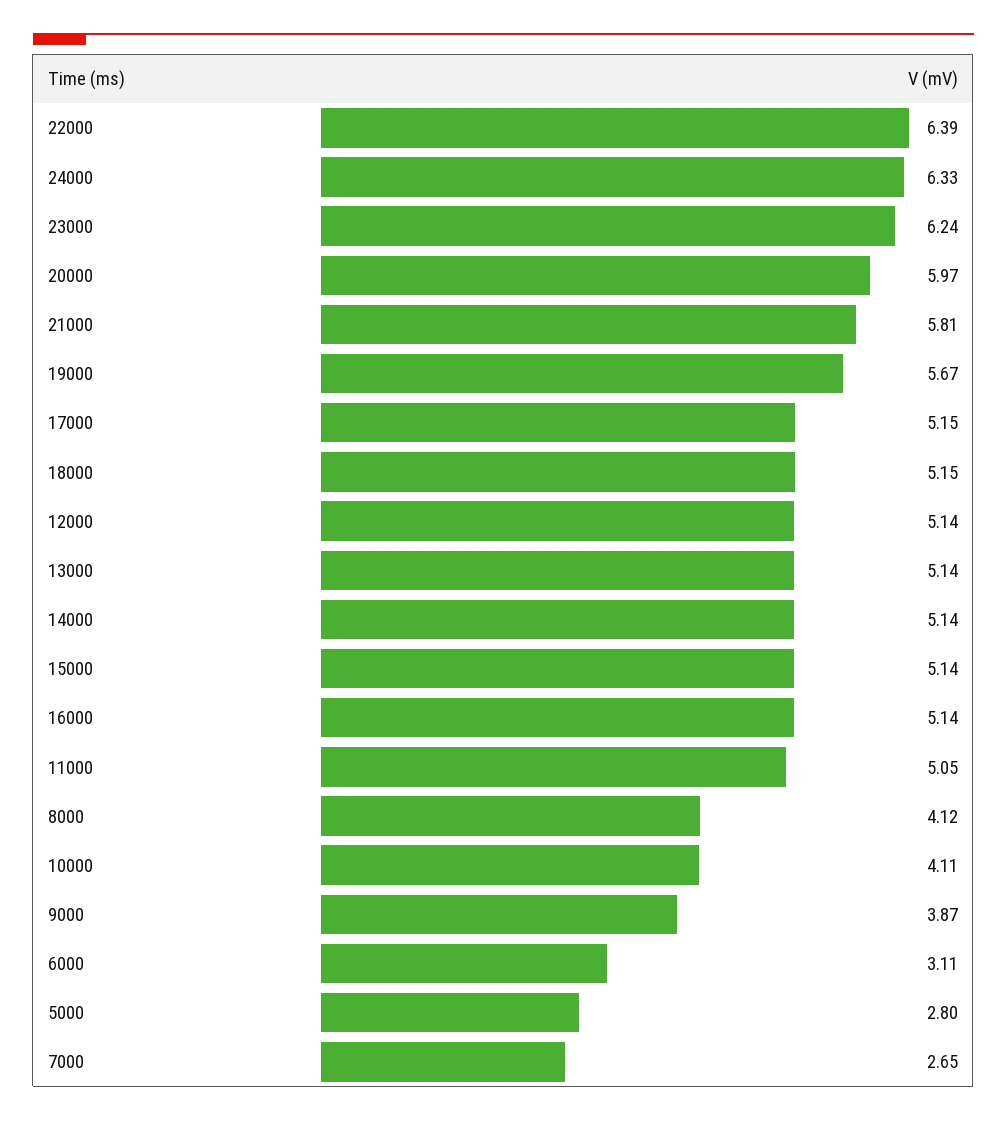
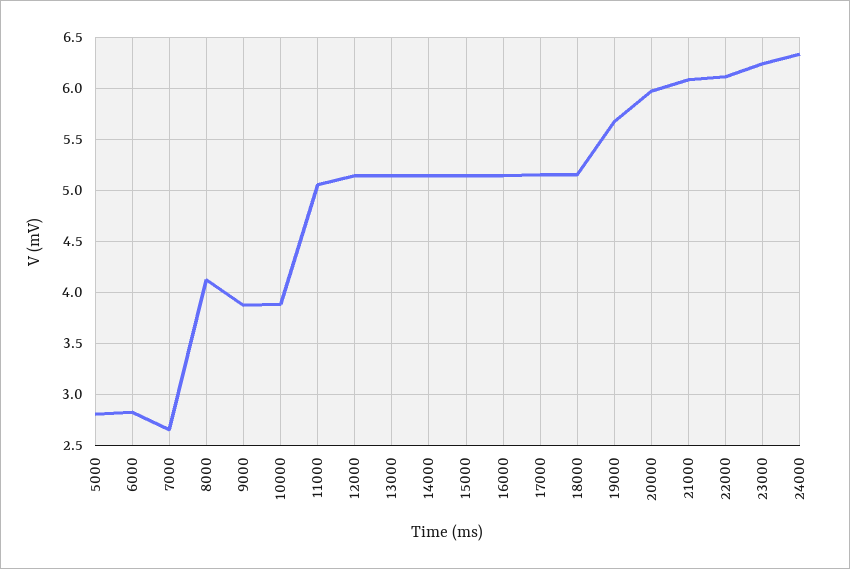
  {
-   "22000": 6.39,
+   "22000": 6.1,
    "24000": 6.33,
    "23000": 6.24,
    "20000": 5.97,
-   "21000": 5.81,
+   "21000": 6.1,
    "19000": 5.67,
    "17000": 5.15,
    "18000": 5.15,
    "12000": 5.14,
    "13000": 5.14,
    "14000": 5.14,
    "15000": 5.14,
    "16000": 5.14,
    "11000": 5.05,
    "8000": 4.12,
-   "10000": 4.11,
+   "10000": 3.9,
    "9000": 3.87,
-   "6000": 3.11,
+   "6000": 2.8,
    "5000": 2.8,
    "7000": 2.65
  }

